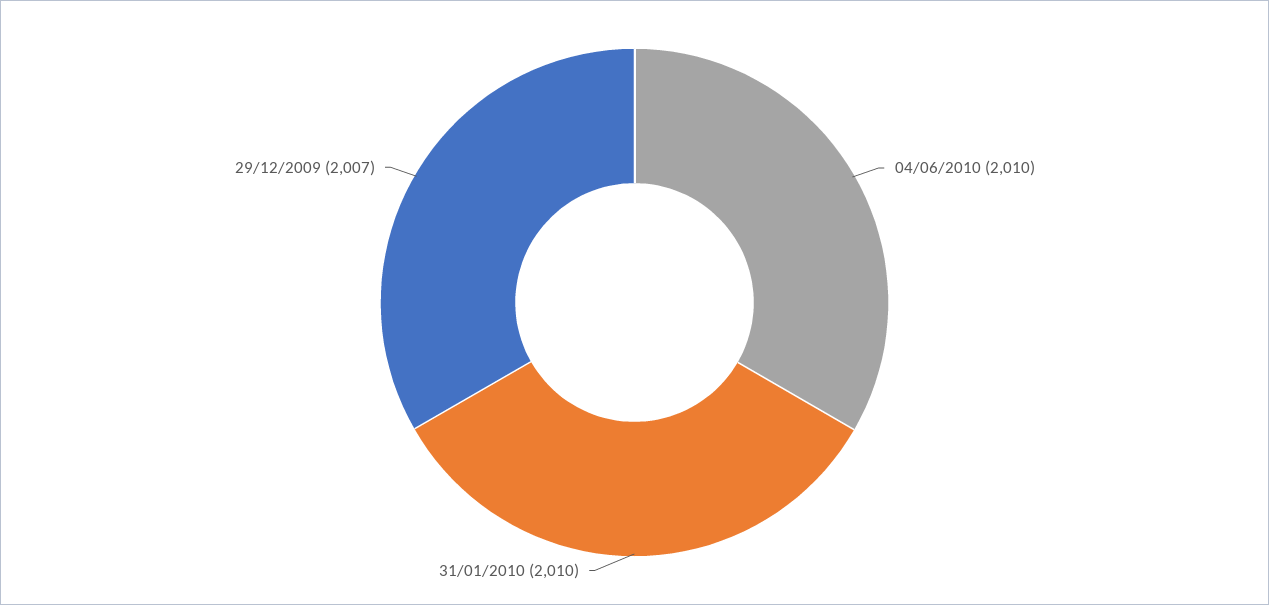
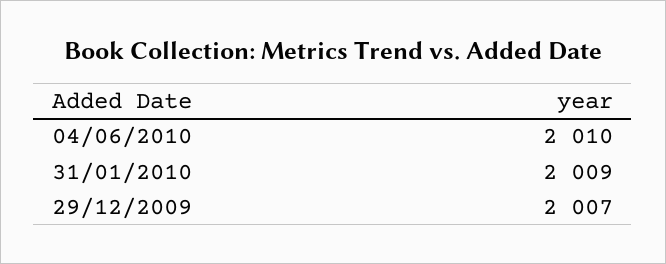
  {
    "04/06/2010": 2010,
-   "31/01/2010": 2010,
+   "31/01/2010": 2009,
    "29/12/2009": 2007
  }

